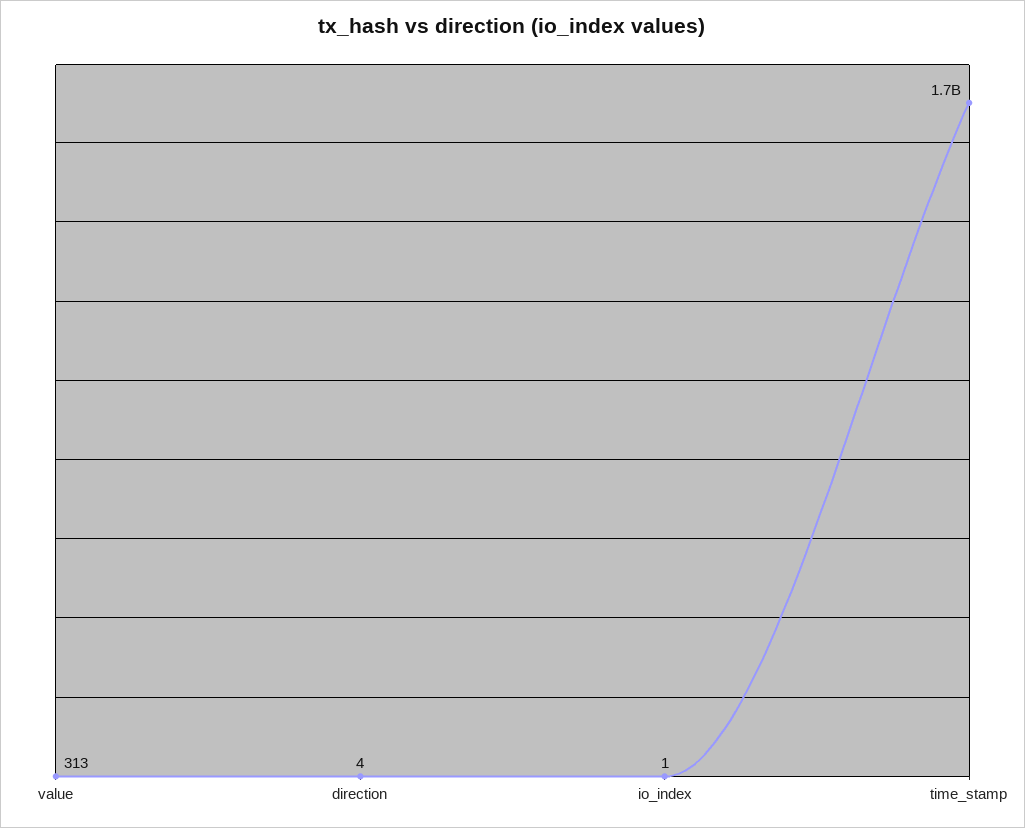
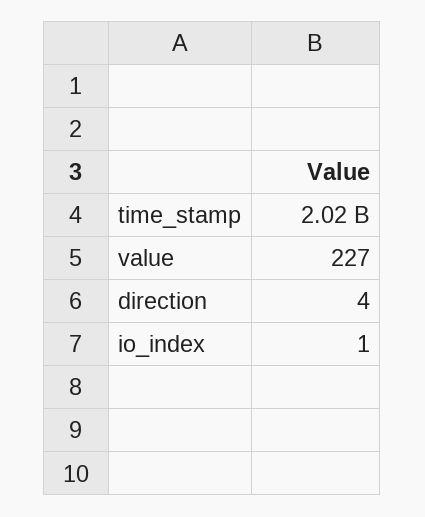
  {
-   "value": 313,
+   "value": 227,
    "direction": 4,
    "io_index": 1,
-   "time_stamp": 1700000000
+   "time_stamp": 2020000000
  }

